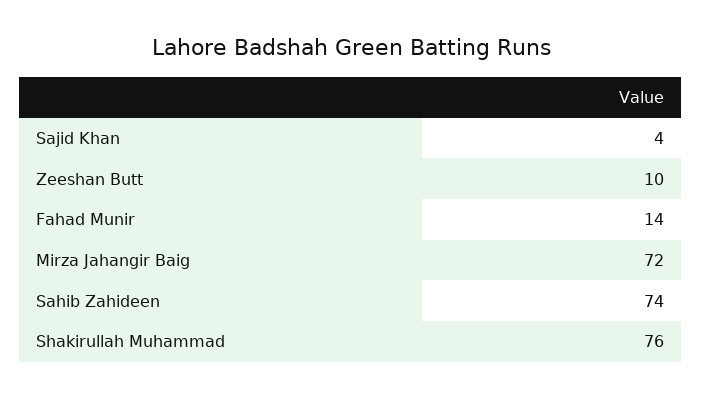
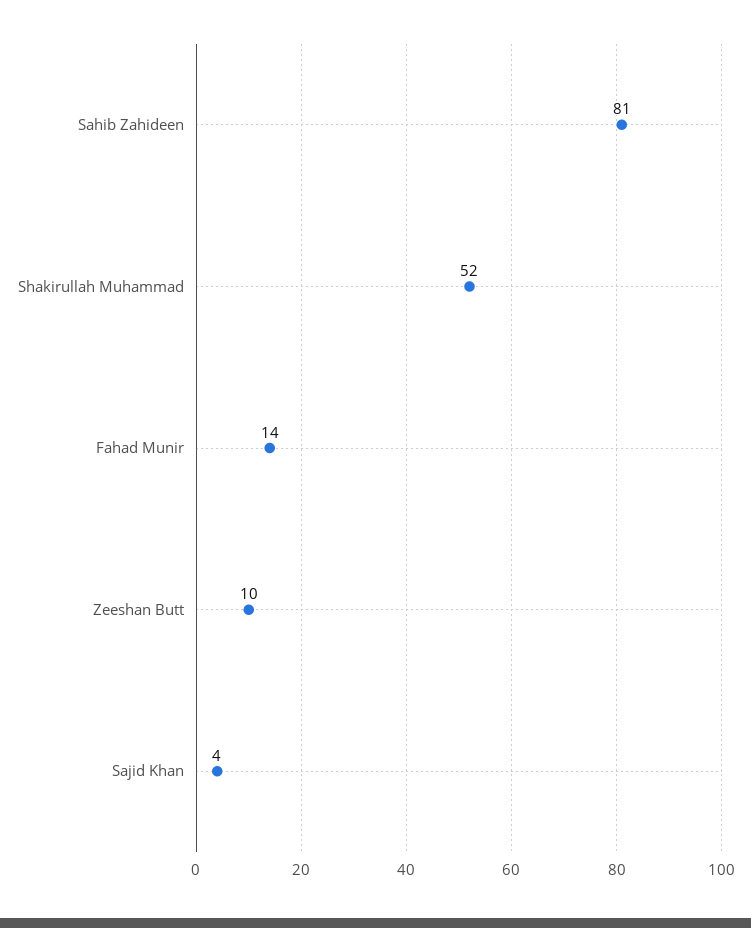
  {
    "Sajid Khan": 4,
    "Zeeshan Butt": 10,
    "Fahad Munir": 14,
-   "Mirza Jahangir Baig": 72,
-   "Sahib Zahideen": 74,
+   "Sahib Zahideen": 81,
-   "Shakirullah Muhammad": 76
+   "Shakirullah Muhammad": 52
  }

